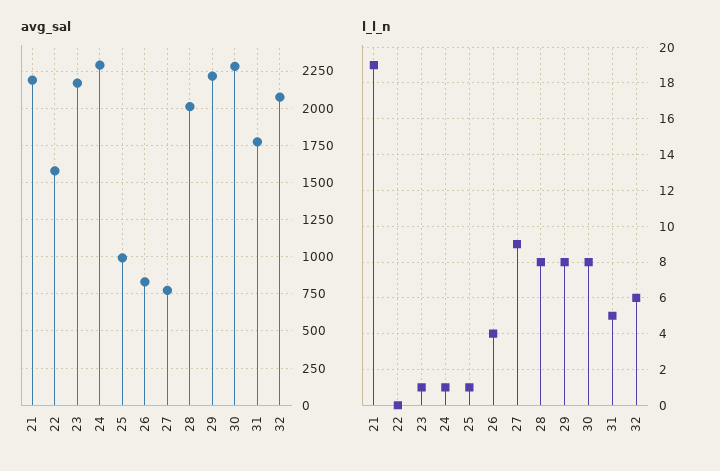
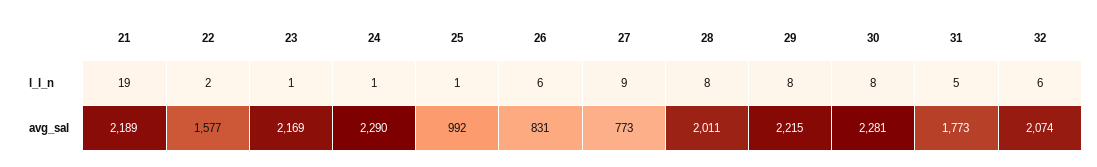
  {
    "avg_sal": {
      "21": 2189,
      "22": 1577,
      "23": 2169,
      "24": 2290,
      "25": 992,
      "26": 831,
      "27": 773,
      "28": 2011,
      "29": 2215,
      "30": 2281,
      "31": 1773,
      "32": 2074
    },
    "l_l_n": {
      "21": 19,
-     "22": 0,
+     "22": 2,
      "23": 1,
      "24": 1,
      "25": 1,
-     "26": 4,
+     "26": 6,
      "27": 9,
      "28": 8,
      "29": 8,
      "30": 8,
      "31": 5,
      "32": 6
    }
  }

